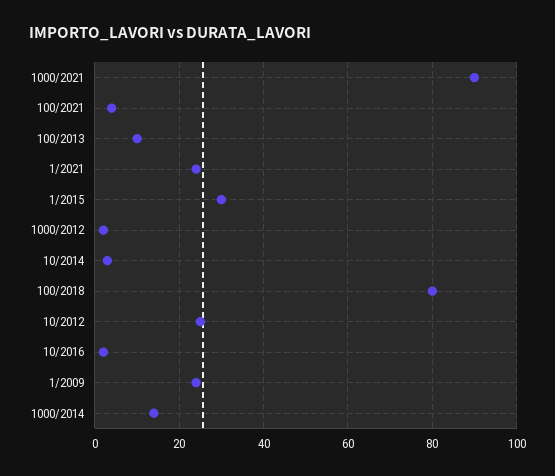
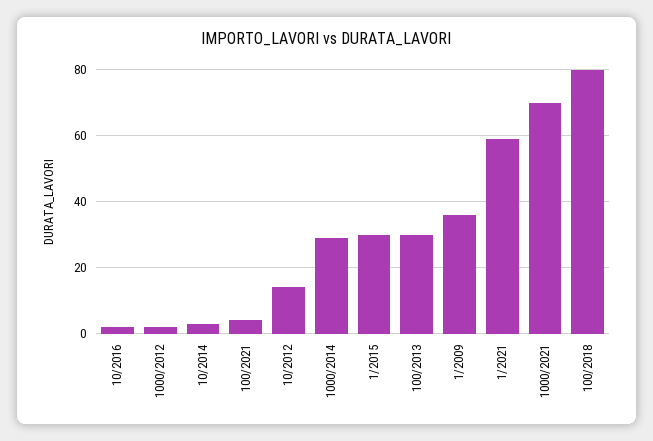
  {
-   "1000/2021": 90,
+   "1000/2021": 70,
    "100/2021": 5,
-   "100/2013": 10,
+   "100/2013": 30,
-   "1/2021": 25,
+   "1/2021": 60,
    "1/2015": 30,
    "1000/2012": 0,
    "10/2014": 5,
    "100/2018": 80,
-   "10/2012": 25,
+   "10/2012": 15,
    "10/2016": 0,
-   "1/2009": 25,
+   "1/2009": 35,
-   "1000/2014": 15
+   "1000/2014": 30
  }

